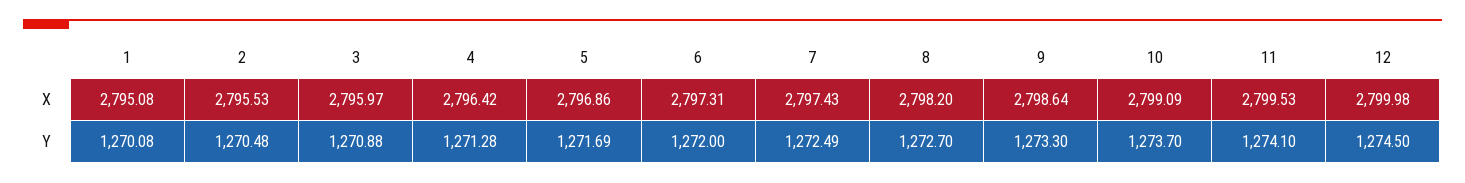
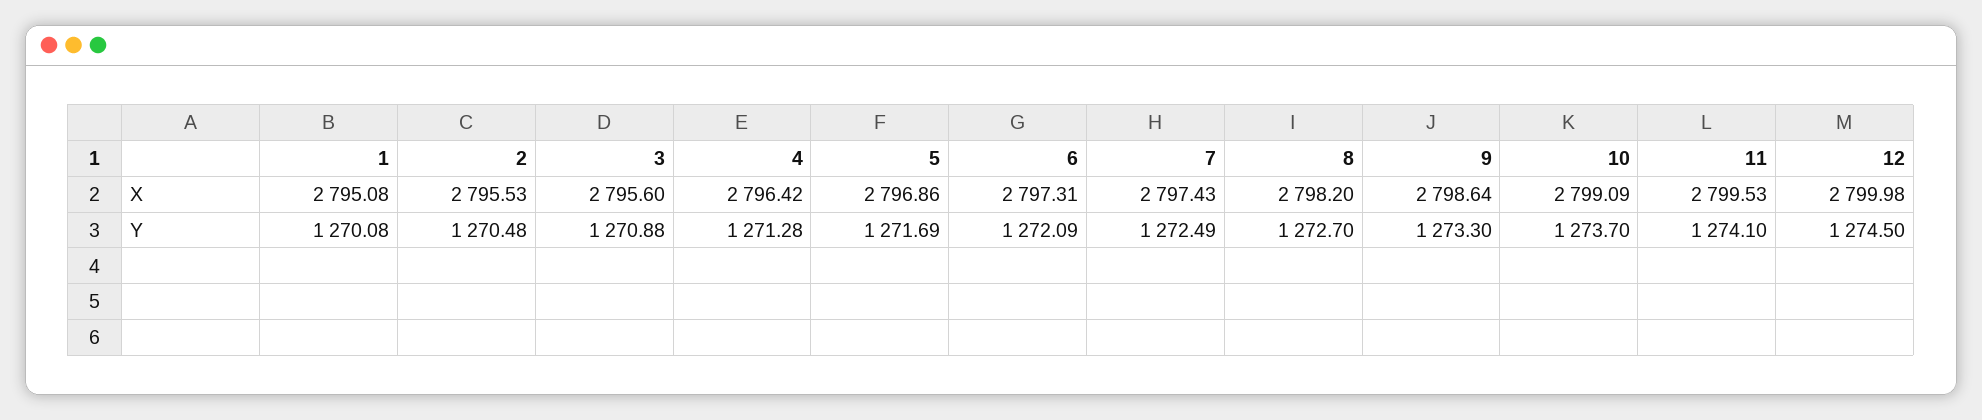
  {
    "1": {
      "X": 2795.08,
      "Y": 1270.08
    },
    "2": {
      "X": 2795.53,
      "Y": 1270.48
    },
    "3": {
-     "X": 2795.97,
+     "X": 2795.6,
      "Y": 1270.88
    },
    "4": {
      "X": 2796.42,
      "Y": 1271.28
    },
    "5": {
      "X": 2796.86,
      "Y": 1271.69
    },
    "6": {
      "X": 2797.31,
-     "Y": 1272
+     "Y": 1272.09
    },
    "7": {
      "X": 2797.43,
      "Y": 1272.49
    },
    "8": {
      "X": 2798.2,
      "Y": 1272.7
    },
    "9": {
      "X": 2798.64,
      "Y": 1273.3
    },
    "10": {
      "X": 2799.09,
      "Y": 1273.7
    },
    "11": {
      "X": 2799.53,
      "Y": 1274.1
    },
    "12": {
      "X": 2799.98,
      "Y": 1274.5
    }
  }

